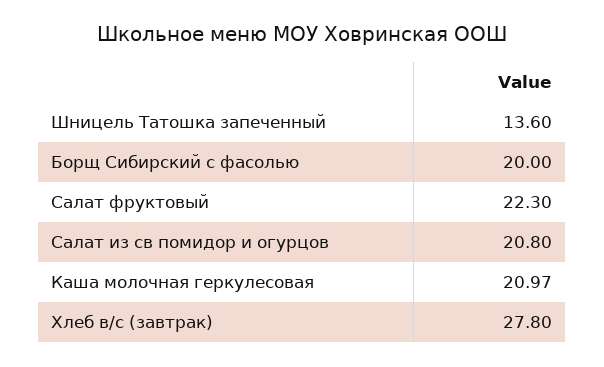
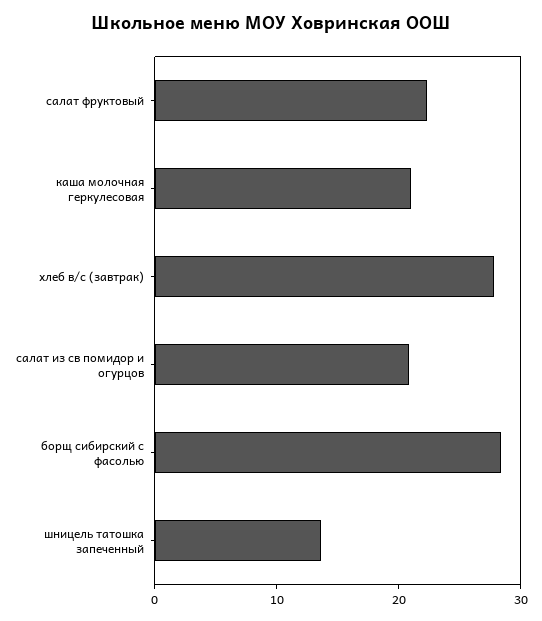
  {
    "Шницель Татошка запеченный": 13.6,
-   "Борщ Сибирский с фасолью": 20,
+   "Борщ Сибирский с фасолью": 28,
    "Салат фруктовый": 22.3,
    "Салат из св помидор и огурцов": 20.8,
    "Каша молочная геркулесовая": 20.97,
    "Хлеб в/с (завтрак)": 27.8
  }

